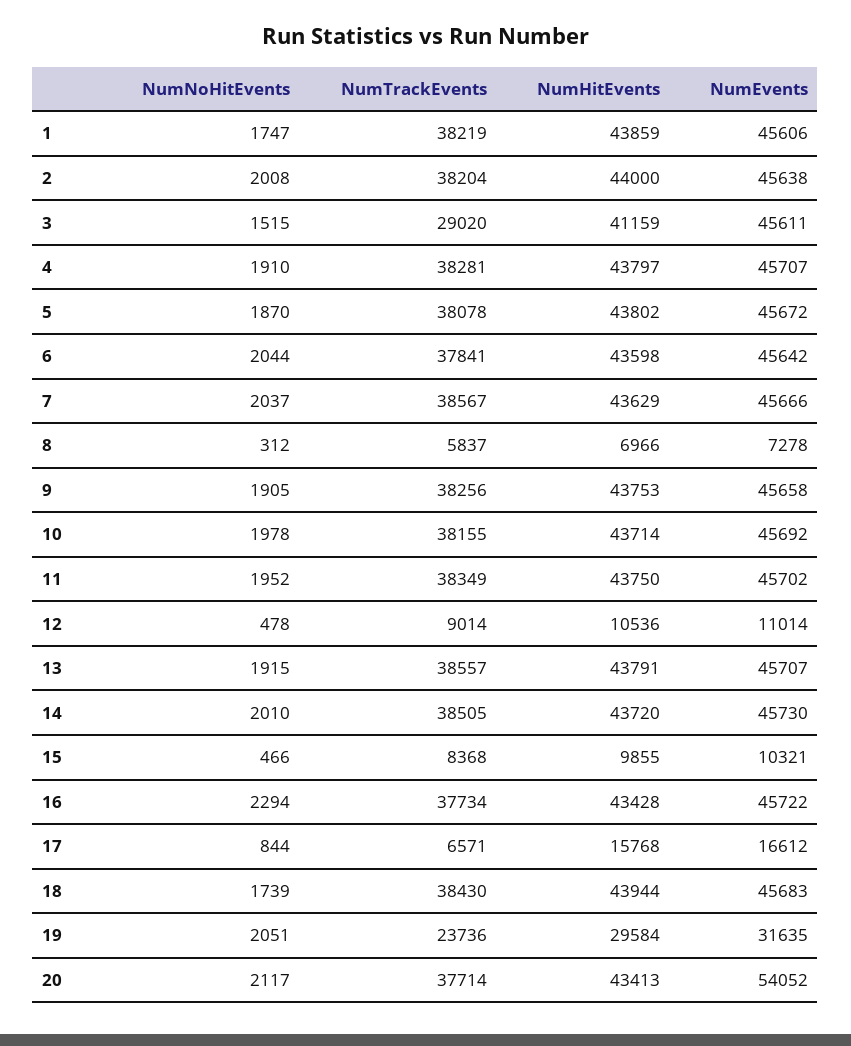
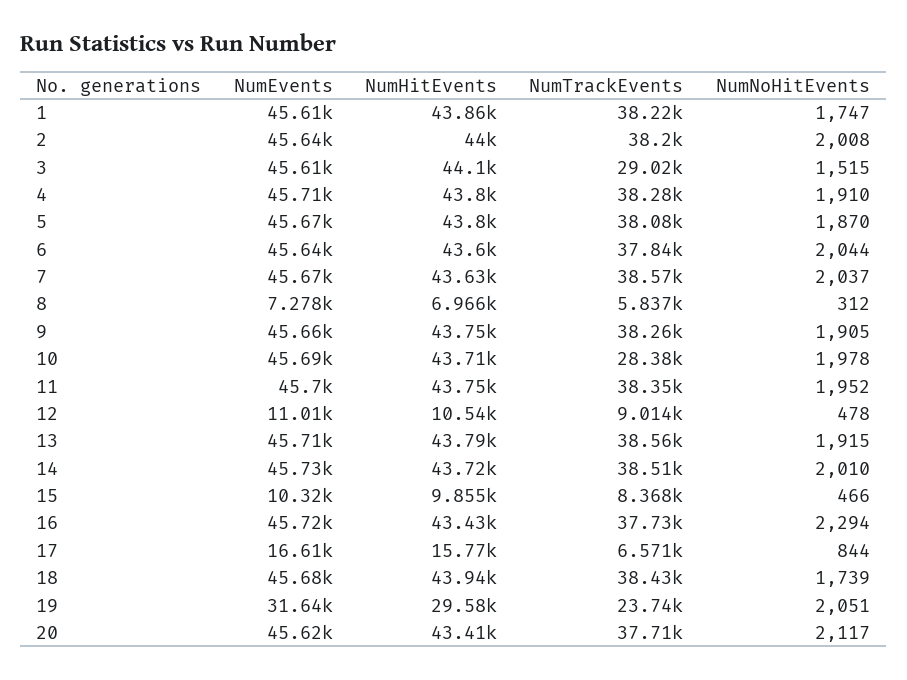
  {
    "NumNoHitEvents": {
      "1": 1747,
      "2": 2008,
      "3": 1515,
      "4": 1910,
      "5": 1870,
      "6": 2044,
      "7": 2037,
      "8": 312,
      "9": 1905,
      "10": 1978,
      "11": 1952,
      "12": 478,
      "13": 1915,
      "14": 2010,
      "15": 466,
      "16": 2294,
      "17": 844,
      "18": 1739,
      "19": 2051,
      "20": 2117
    },
    "NumTrackEvents": {
      "1": 38219,
      "2": 38204,
      "3": 29020,
      "4": 38281,
      "5": 38078,
      "6": 37841,
      "7": 38567,
      "8": 5837,
      "9": 38256,
-     "10": 38155,
+     "10": 28380,
      "11": 38349,
      "12": 9014,
      "13": 38557,
      "14": 38505,
      "15": 8368,
      "16": 37734,
      "17": 6571,
      "18": 38430,
      "19": 23736,
      "20": 37714
    },
    "NumHitEvents": {
      "1": 43859,
      "2": 44000,
-     "3": 41159,
+     "3": 44100,
      "4": 43797,
      "5": 43802,
      "6": 43598,
      "7": 43629,
      "8": 6966,
      "9": 43753,
      "10": 43714,
      "11": 43750,
      "12": 10536,
      "13": 43791,
      "14": 43720,
      "15": 9855,
      "16": 43428,
      "17": 15768,
      "18": 43944,
      "19": 29584,
      "20": 43413
    },
    "NumEvents": {
      "1": 45606,
      "2": 45638,
      "3": 45611,
      "4": 45707,
      "5": 45672,
      "6": 45642,
      "7": 45666,
      "8": 7278,
      "9": 45658,
      "10": 45692,
      "11": 45702,
      "12": 11014,
      "13": 45707,
      "14": 45730,
      "15": 10321,
      "16": 45722,
      "17": 16612,
      "18": 45683,
      "19": 31635,
-     "20": 54052
+     "20": 45620
    }
  }

